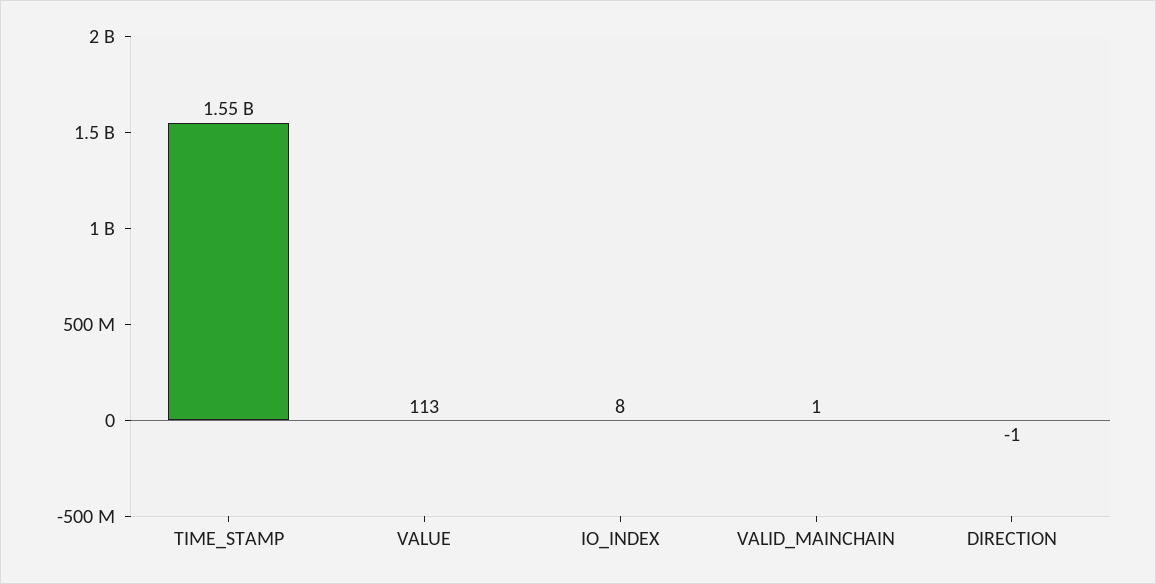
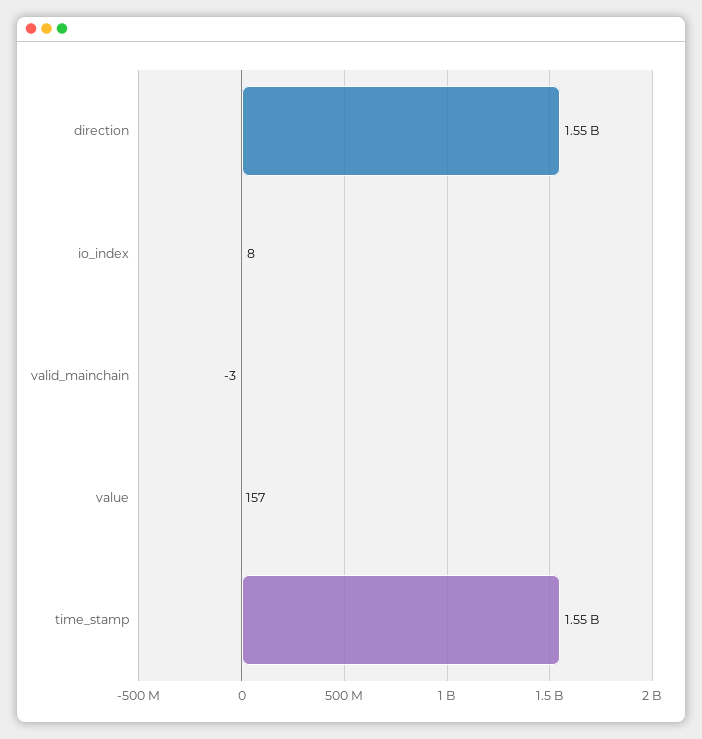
  {
    "TIME_STAMP": 1550000000,
-   "VALUE": 113,
+   "VALUE": 157,
    "IO_INDEX": 8,
-   "VALID_MAINCHAIN": 1,
+   "VALID_MAINCHAIN": -3,
-   "DIRECTION": -1
+   "DIRECTION": 1550000000
  }

